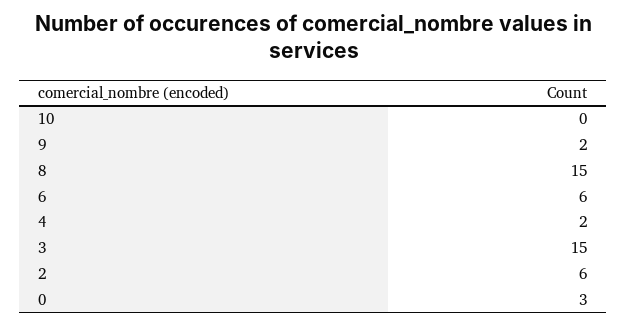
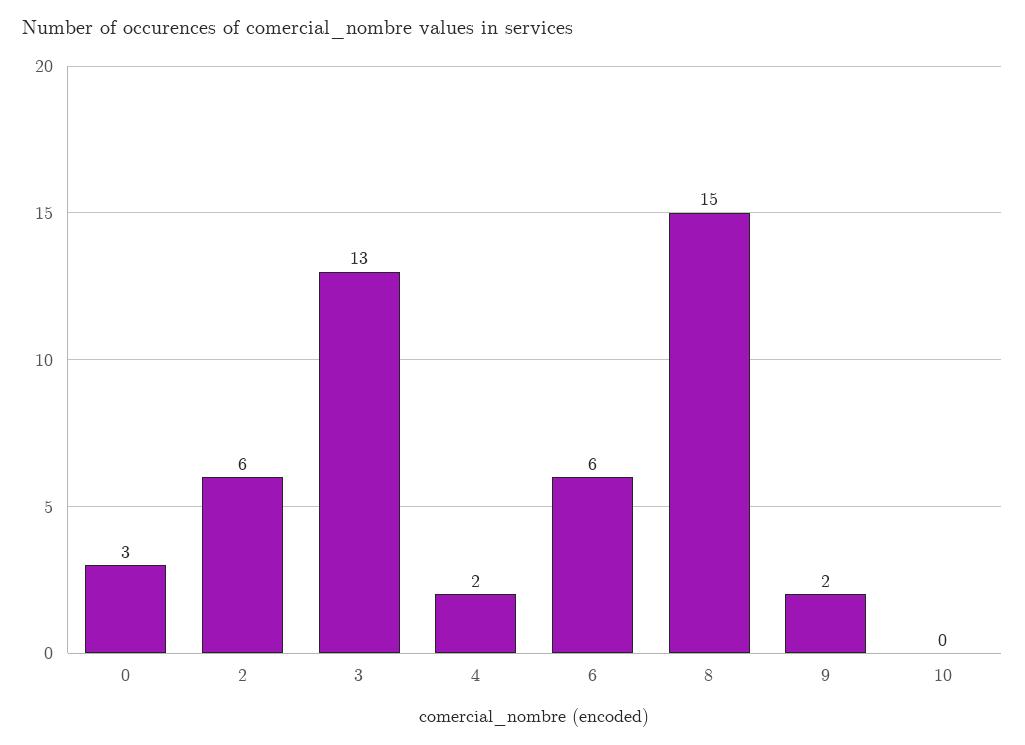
  {
    "10": 0,
    "9": 2,
    "8": 15,
    "6": 6,
    "4": 2,
-   "3": 15,
+   "3": 13,
    "2": 6,
    "0": 3
  }

